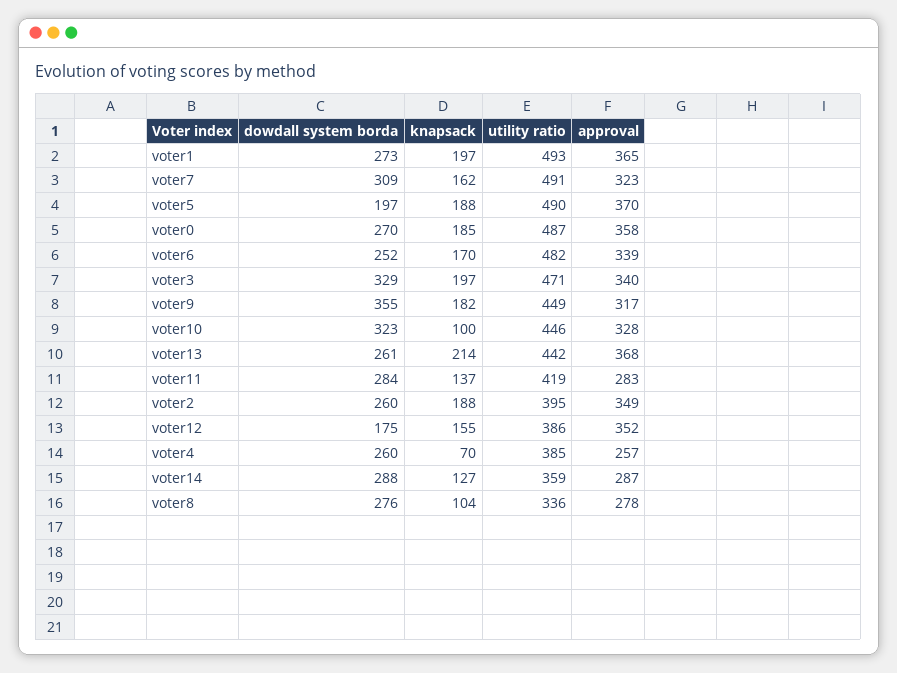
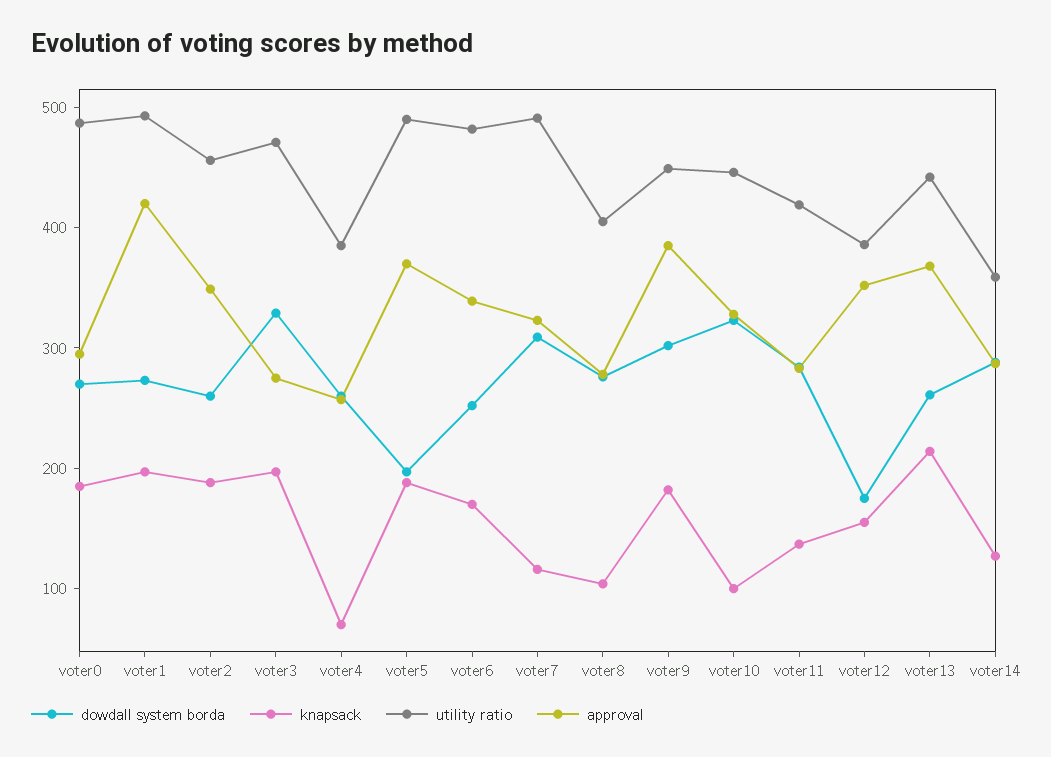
  {
    "dowdall system borda": {
      "voter1": 273,
      "voter7": 309,
      "voter5": 197,
      "voter0": 270,
      "voter6": 252,
      "voter3": 329,
-     "voter9": 355,
+     "voter9": 300,
      "voter10": 323,
      "voter13": 261,
      "voter11": 284,
      "voter2": 260,
      "voter12": 175,
      "voter4": 260,
      "voter14": 288,
      "voter8": 276
    },
    "knapsack": {
      "voter1": 197,
-     "voter7": 162,
+     "voter7": 120,
      "voter5": 188,
      "voter0": 185,
      "voter6": 170,
      "voter3": 197,
      "voter9": 182,
      "voter10": 100,
      "voter13": 214,
      "voter11": 137,
      "voter2": 188,
      "voter12": 155,
      "voter4": 70,
      "voter14": 127,
      "voter8": 104
    },
    "utility ratio": {
      "voter1": 493,
      "voter7": 491,
      "voter5": 490,
      "voter0": 487,
      "voter6": 482,
      "voter3": 471,
      "voter9": 449,
      "voter10": 446,
      "voter13": 442,
      "voter11": 419,
-     "voter2": 395,
+     "voter2": 460,
      "voter12": 386,
      "voter4": 385,
      "voter14": 359,
-     "voter8": 336
+     "voter8": 400
    },
    "approval": {
-     "voter1": 365,
+     "voter1": 420,
      "voter7": 323,
      "voter5": 370,
-     "voter0": 358,
+     "voter0": 300,
      "voter6": 339,
-     "voter3": 340,
+     "voter3": 280,
-     "voter9": 317,
+     "voter9": 380,
      "voter10": 328,
      "voter13": 368,
      "voter11": 283,
      "voter2": 349,
      "voter12": 352,
      "voter4": 257,
      "voter14": 287,
      "voter8": 278
    }
  }

